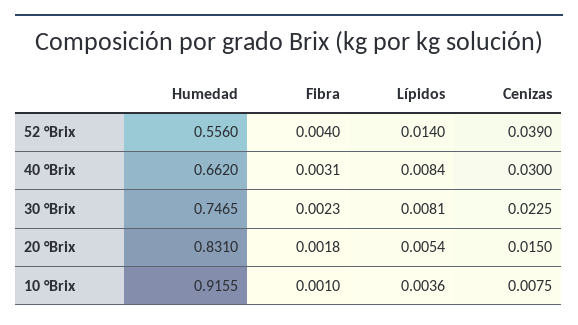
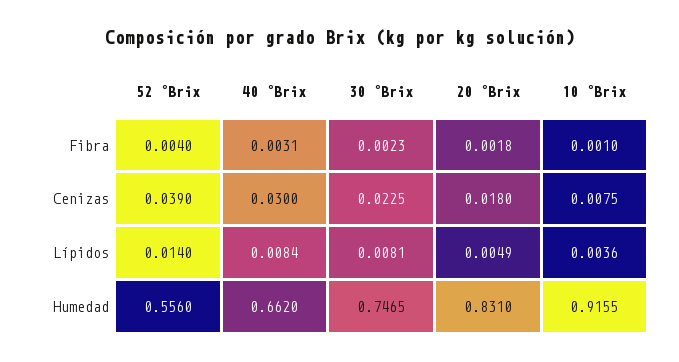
  {
    "Humedad": {
      "52 °Brix": 0.556,
      "40 °Brix": 0.662,
      "30 °Brix": 0.7465,
      "20 °Brix": 0.831,
      "10 °Brix": 0.9155
    },
    "Fibra": {
      "52 °Brix": 0.004,
      "40 °Brix": 0.0031,
      "30 °Brix": 0.0023,
      "20 °Brix": 0.0018,
      "10 °Brix": 0.001
    },
    "Lípidos": {
      "52 °Brix": 0.014,
      "40 °Brix": 0.0084,
      "30 °Brix": 0.0081,
-     "20 °Brix": 0.0054,
+     "20 °Brix": 0.0049,
      "10 °Brix": 0.0036
    },
    "Cenizas": {
      "52 °Brix": 0.039,
      "40 °Brix": 0.03,
      "30 °Brix": 0.0225,
-     "20 °Brix": 0.015,
+     "20 °Brix": 0.018,
      "10 °Brix": 0.0075
    }
  }

